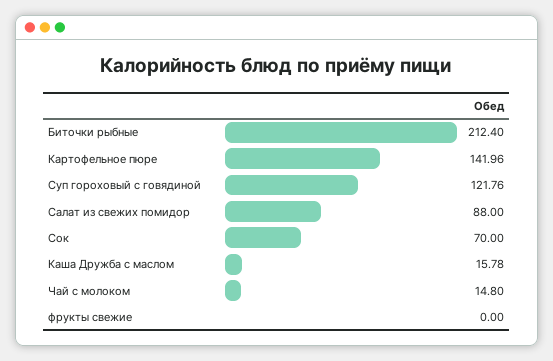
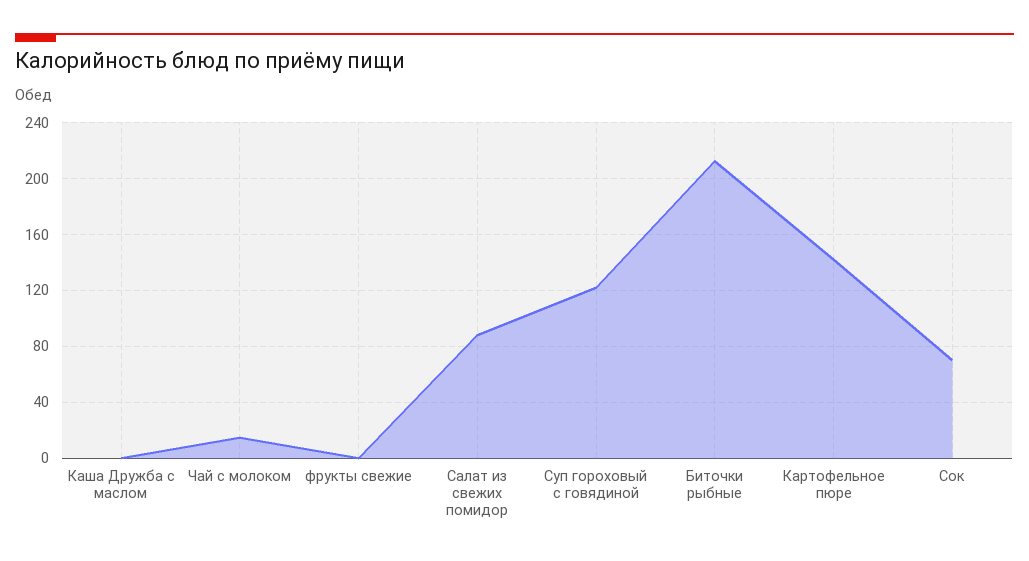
  {
    "Биточки рыбные": 212.4,
    "Картофельное пюре": 141.96,
    "Суп гороховый с говядиной": 121.76,
    "Салат из свежих помидор": 88,
    "Сок": 70,
-   "Каша Дружба с маслом": 15.78,
+   "Каша Дружба с маслом": 0,
    "Чай с молоком": 14.8,
    "фрукты свежие": 0
  }

